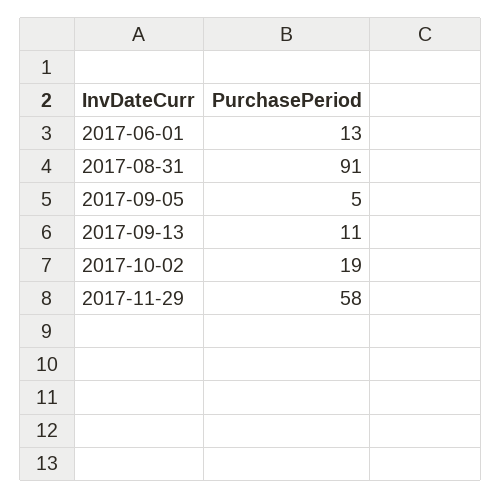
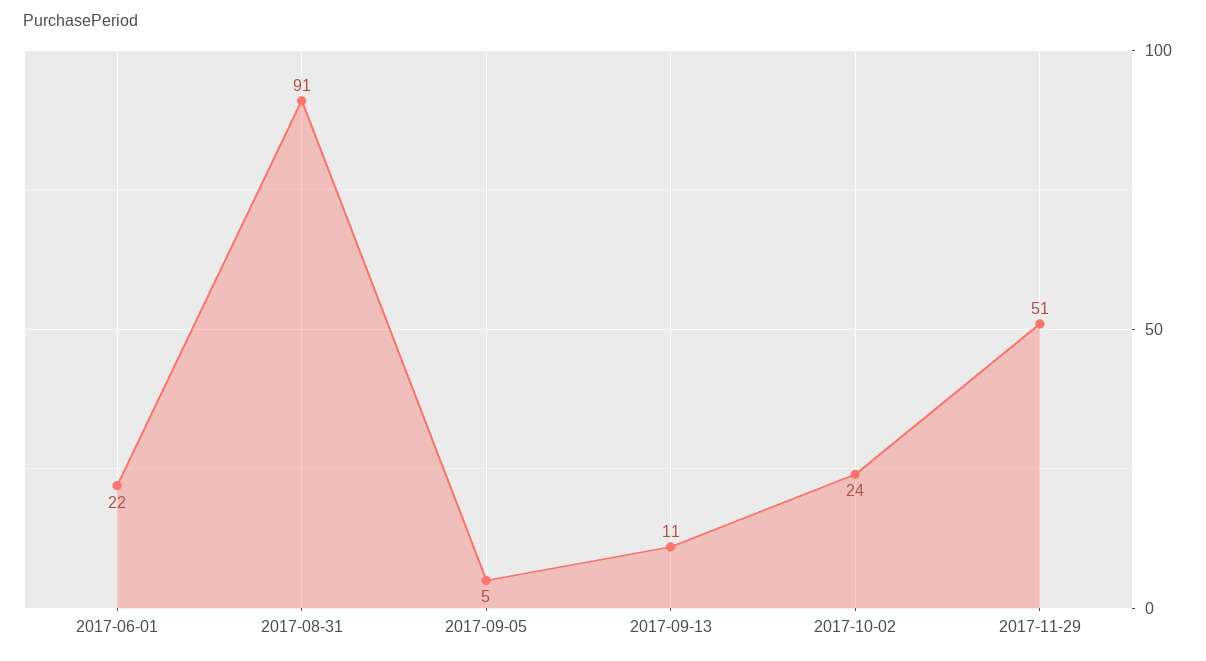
  {
-   "2017-06-01": 13,
+   "2017-06-01": 22,
    "2017-08-31": 91,
    "2017-09-05": 5,
    "2017-09-13": 11,
-   "2017-10-02": 19,
+   "2017-10-02": 24,
-   "2017-11-29": 58
+   "2017-11-29": 51
  }

